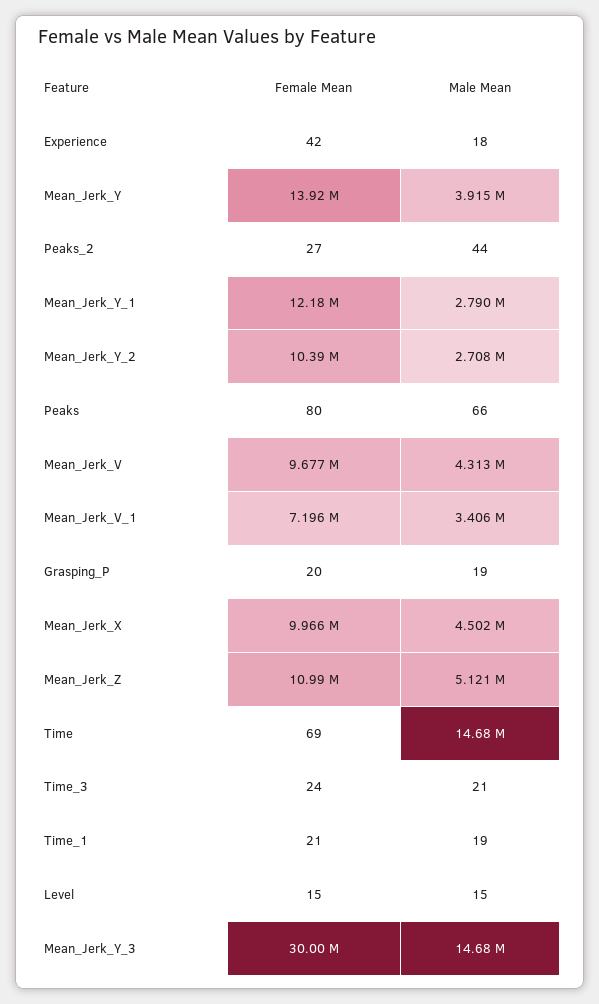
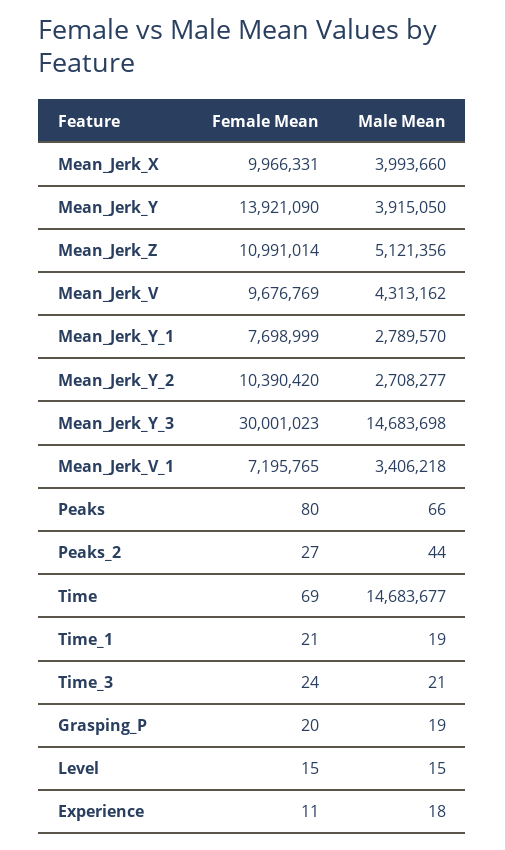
  {
    "Female Mean": {
-     "Experience": 42,
+     "Experience": 11,
      "Mean_Jerk_Y": 13921090,
      "Peaks_2": 27,
-     "Mean_Jerk_Y_1": 12180000,
+     "Mean_Jerk_Y_1": 7698999,
      "Mean_Jerk_Y_2": 10390420,
      "Peaks": 80,
      "Mean_Jerk_V": 9676769,
      "Mean_Jerk_V_1": 7195765,
      "Grasping_P": 20,
      "Mean_Jerk_X": 9966331,
      "Mean_Jerk_Z": 10991014,
      "Time": 69,
      "Time_3": 24,
      "Time_1": 21,
      "Level": 15,
      "Mean_Jerk_Y_3": 30001023
    },
    "Male Mean": {
      "Experience": 18,
      "Mean_Jerk_Y": 3915050,
      "Peaks_2": 44,
      "Mean_Jerk_Y_1": 2789570,
      "Mean_Jerk_Y_2": 2708277,
      "Peaks": 66,
      "Mean_Jerk_V": 4313162,
      "Mean_Jerk_V_1": 3406218,
      "Grasping_P": 19,
-     "Mean_Jerk_X": 4502000,
+     "Mean_Jerk_X": 3993660,
      "Mean_Jerk_Z": 5121356,
      "Time": 14683677,
      "Time_3": 21,
      "Time_1": 19,
      "Level": 15,
      "Mean_Jerk_Y_3": 14683698
    }
  }

